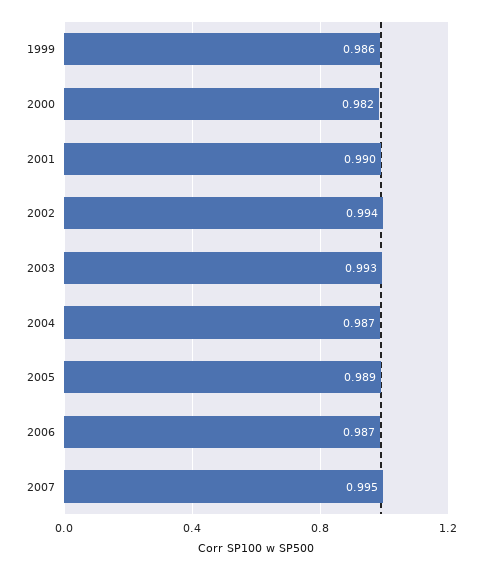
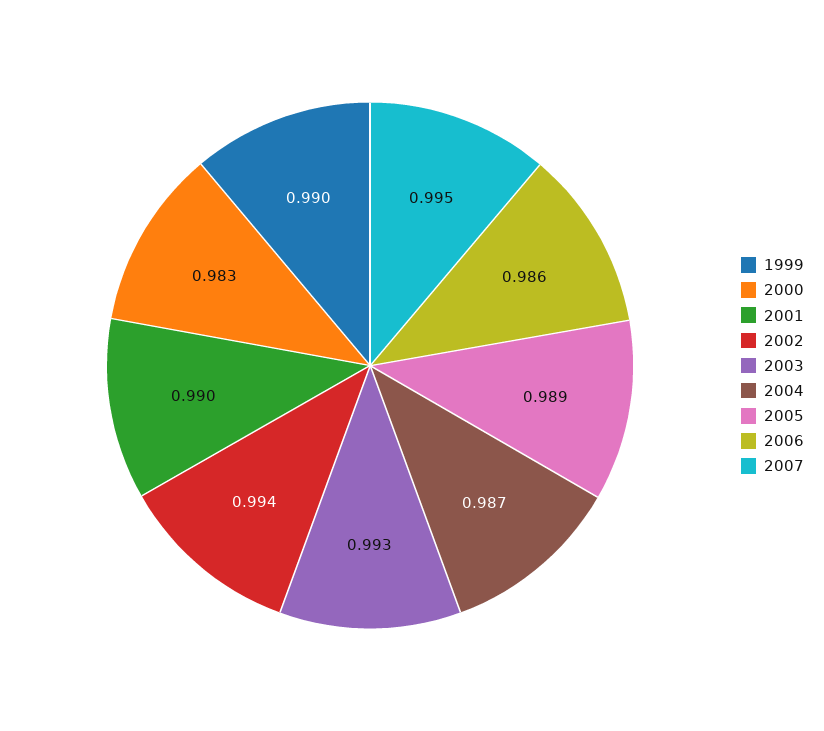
  {
-   "1999": 0.986,
+   "1999": 0.99,
-   "2000": 0.982,
+   "2000": 0.983,
    "2001": 0.99,
    "2002": 0.994,
    "2003": 0.993,
    "2004": 0.987,
    "2005": 0.989,
-   "2006": 0.987,
+   "2006": 0.986,
    "2007": 0.995
  }

